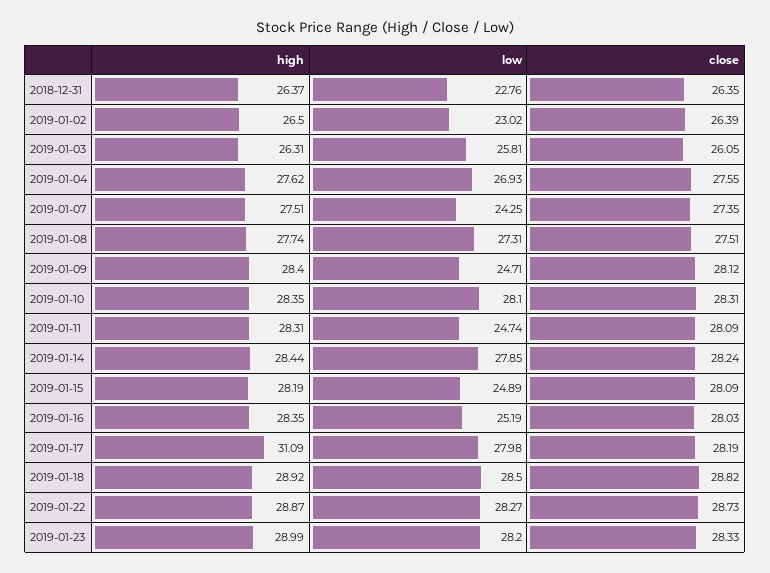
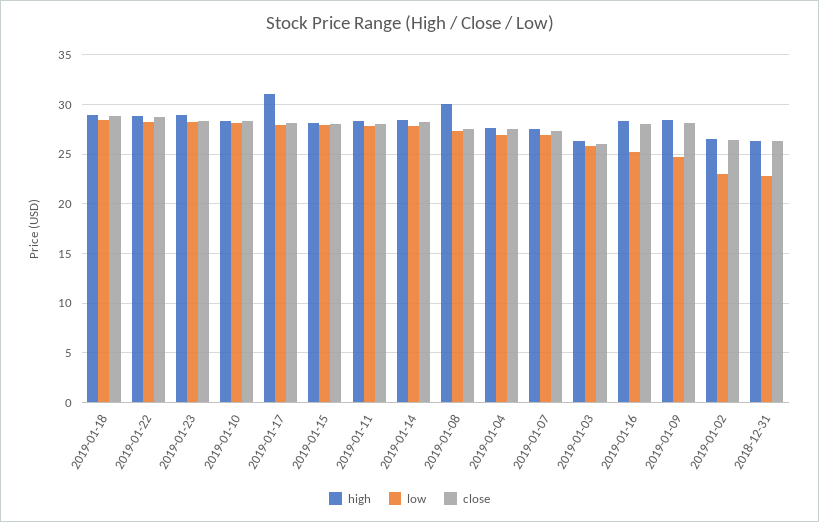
  {
    "high": {
      "2018-12-31": 26.37,
      "2019-01-02": 26.5,
      "2019-01-03": 26.31,
      "2019-01-04": 27.62,
      "2019-01-07": 27.51,
-     "2019-01-08": 27.74,
+     "2019-01-08": 30,
      "2019-01-09": 28.4,
      "2019-01-10": 28.35,
      "2019-01-11": 28.31,
      "2019-01-14": 28.44,
      "2019-01-15": 28.19,
      "2019-01-16": 28.35,
      "2019-01-17": 31.09,
      "2019-01-18": 28.92,
      "2019-01-22": 28.87,
      "2019-01-23": 28.99
    },
    "low": {
      "2018-12-31": 22.76,
      "2019-01-02": 23.02,
      "2019-01-03": 25.81,
      "2019-01-04": 26.93,
-     "2019-01-07": 24.25,
+     "2019-01-07": 27,
      "2019-01-08": 27.31,
      "2019-01-09": 24.71,
      "2019-01-10": 28.1,
-     "2019-01-11": 24.74,
+     "2019-01-11": 28,
      "2019-01-14": 27.85,
-     "2019-01-15": 24.89,
+     "2019-01-15": 28,
      "2019-01-16": 25.19,
      "2019-01-17": 27.98,
      "2019-01-18": 28.5,
      "2019-01-22": 28.27,
      "2019-01-23": 28.2
    },
    "close": {
      "2018-12-31": 26.35,
      "2019-01-02": 26.39,
      "2019-01-03": 26.05,
      "2019-01-04": 27.55,
      "2019-01-07": 27.35,
      "2019-01-08": 27.51,
      "2019-01-09": 28.12,
      "2019-01-10": 28.31,
      "2019-01-11": 28.09,
      "2019-01-14": 28.24,
      "2019-01-15": 28.09,
      "2019-01-16": 28.03,
      "2019-01-17": 28.19,
      "2019-01-18": 28.82,
      "2019-01-22": 28.73,
      "2019-01-23": 28.33
    }
  }

